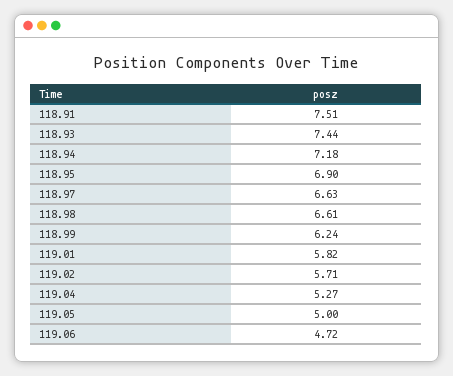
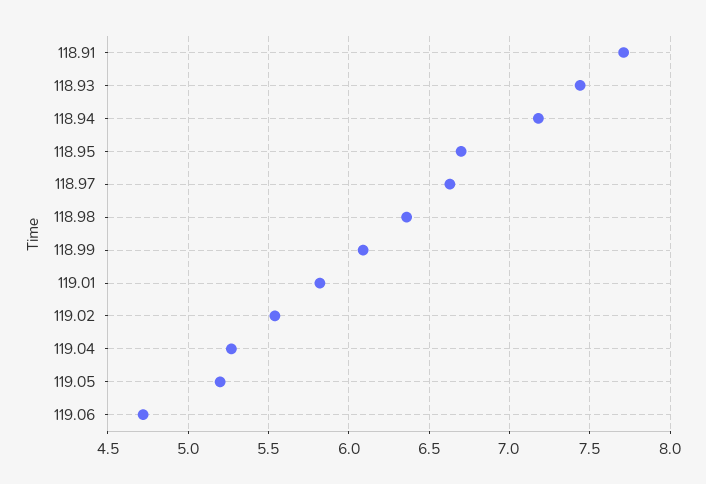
  {
-   "118.91": 7.51,
+   "118.91": 7.7,
    "118.93": 7.44,
    "118.94": 7.18,
-   "118.95": 6.9,
+   "118.95": 6.7,
    "118.97": 6.63,
-   "118.98": 6.61,
+   "118.98": 6.35,
-   "118.99": 6.24,
+   "118.99": 6.1,
    "119.01": 5.82,
-   "119.02": 5.71,
+   "119.02": 5.55,
    "119.04": 5.27,
-   "119.05": 5,
+   "119.05": 5.2,
    "119.06": 4.72
  }

